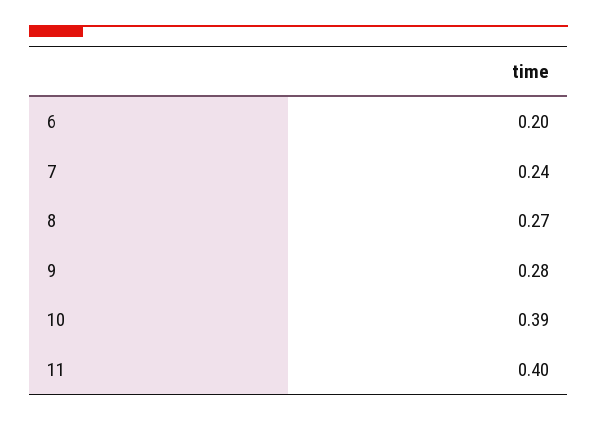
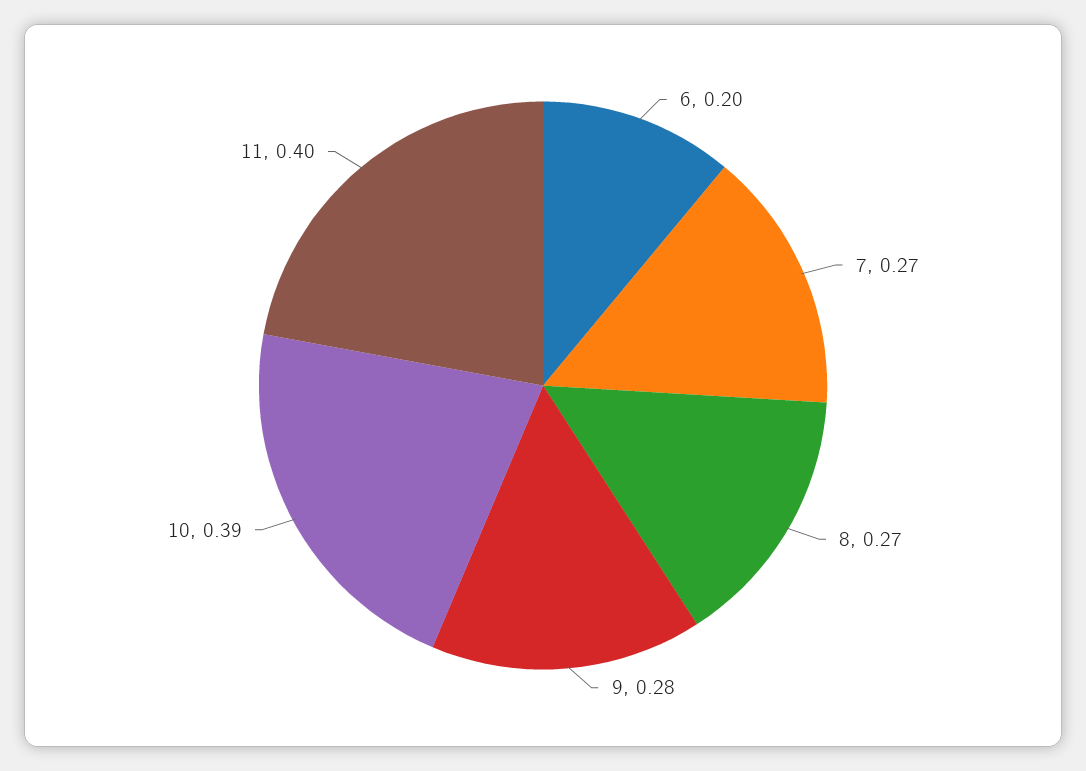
  {
    "6": 0.2,
-   "7": 0.24,
+   "7": 0.27,
    "8": 0.27,
    "9": 0.28,
    "10": 0.39,
    "11": 0.4
  }

